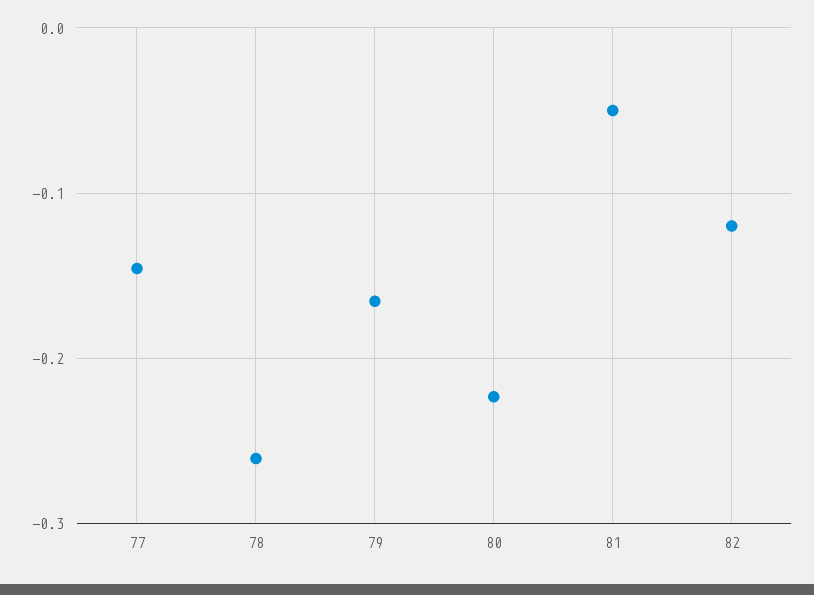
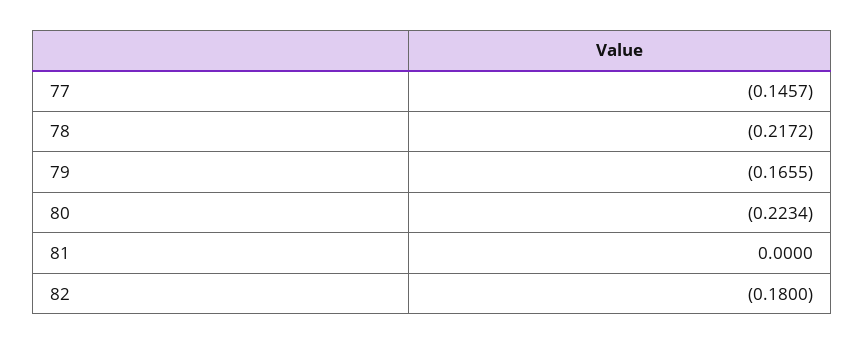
  {
    "77": -0.1457,
-   "78": -0.26,
+   "78": -0.2172,
    "79": -0.1655,
    "80": -0.2234,
-   "81": -0.05,
+   "81": 0,
-   "82": -0.12
+   "82": -0.18
  }

